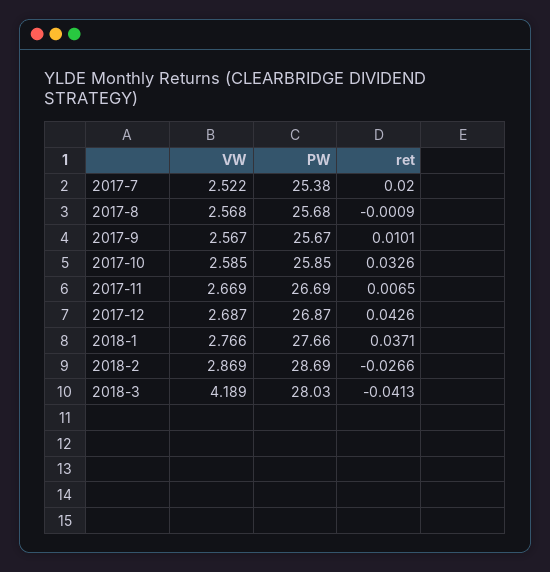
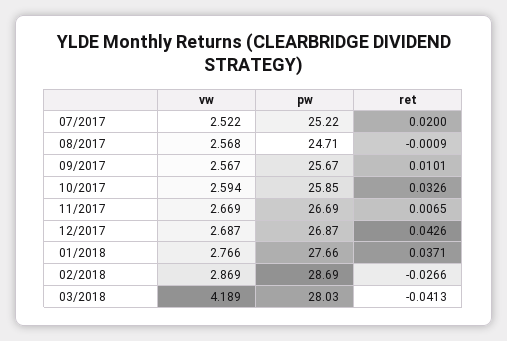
  {
    "VW": {
      "2017-7": 2.522,
      "2017-8": 2.568,
      "2017-9": 2.567,
-     "2017-10": 2.585,
+     "2017-10": 2.594,
      "2017-11": 2.669,
      "2017-12": 2.687,
      "2018-1": 2.766,
      "2018-2": 2.869,
      "2018-3": 4.189
    },
    "PW": {
-     "2017-7": 25.38,
+     "2017-7": 25.22,
-     "2017-8": 25.68,
+     "2017-8": 24.71,
      "2017-9": 25.67,
      "2017-10": 25.85,
      "2017-11": 26.69,
      "2017-12": 26.87,
      "2018-1": 27.66,
      "2018-2": 28.69,
      "2018-3": 28.03
    },
    "ret": {
      "2017-7": 0.02,
      "2017-8": -0.0009,
      "2017-9": 0.0101,
      "2017-10": 0.0326,
      "2017-11": 0.0065,
      "2017-12": 0.0426,
      "2018-1": 0.0371,
      "2018-2": -0.0266,
      "2018-3": -0.0413
    }
  }

